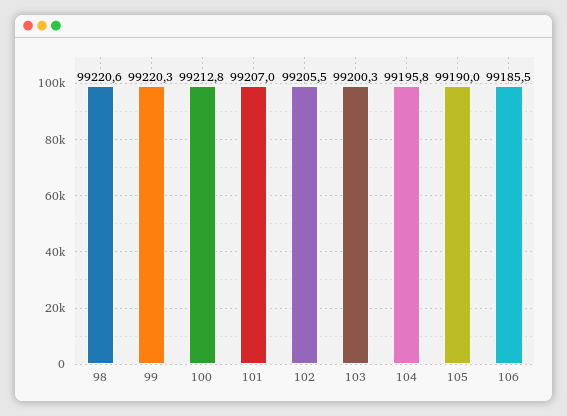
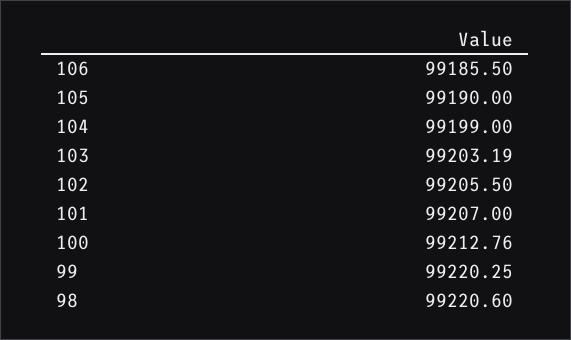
  {
    "98": 99220.6,
    "99": 99220.25,
    "100": 99212.76,
    "101": 99207,
    "102": 99205.5,
-   "103": 99200.3,
+   "103": 99203.19,
-   "104": 99195.8,
+   "104": 99199,
    "105": 99190,
    "106": 99185.5
  }

